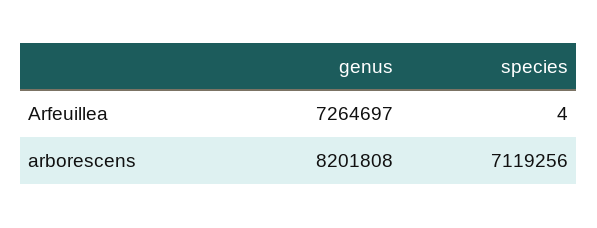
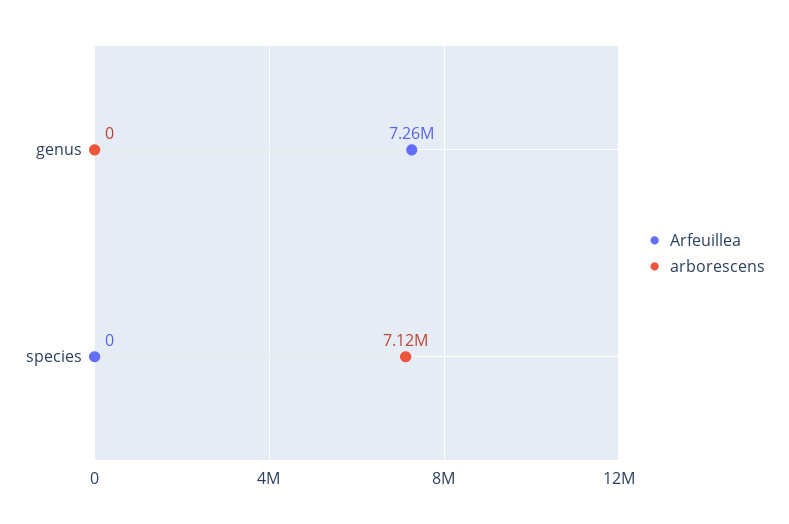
  {
    "Arfeuillea": {
      "genus": 7264697,
-     "species": 4
+     "species": 0
    },
    "arborescens": {
-     "genus": 8201808,
+     "genus": 0,
      "species": 7119256
    }
  }

